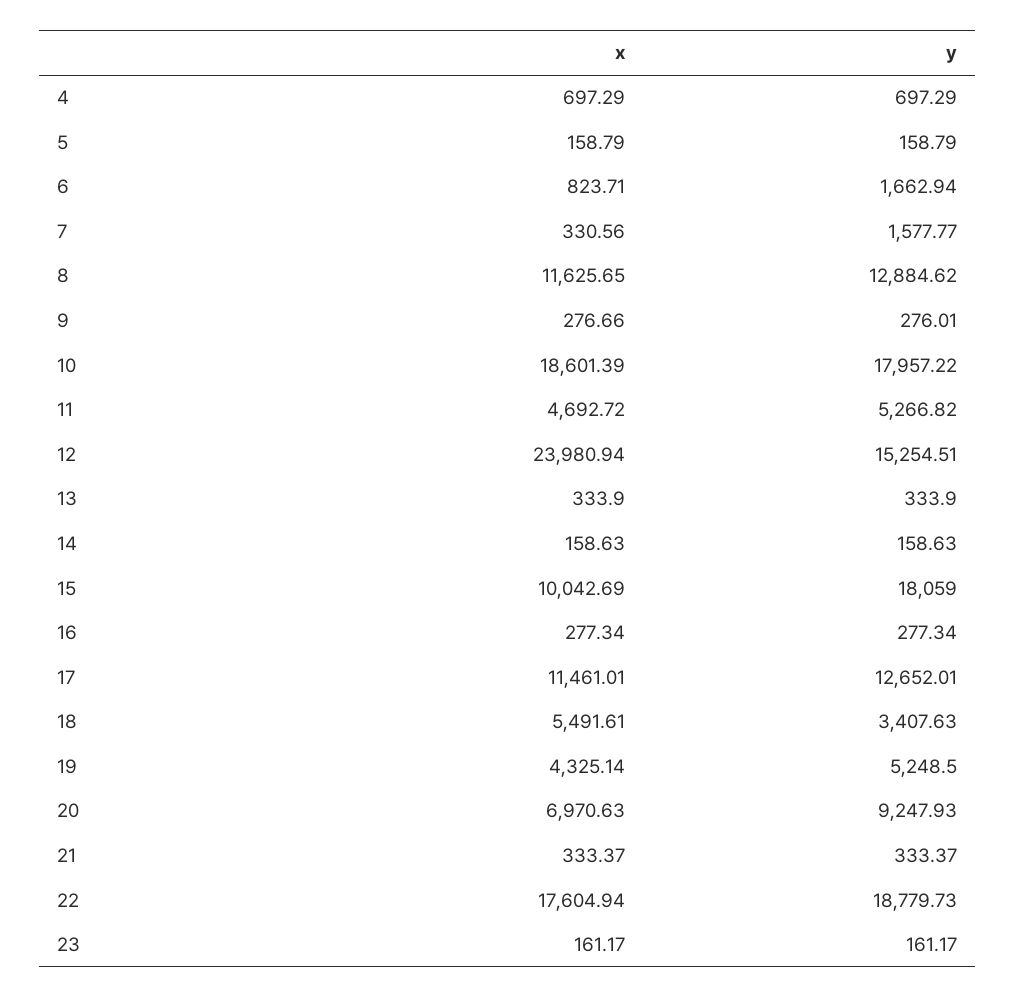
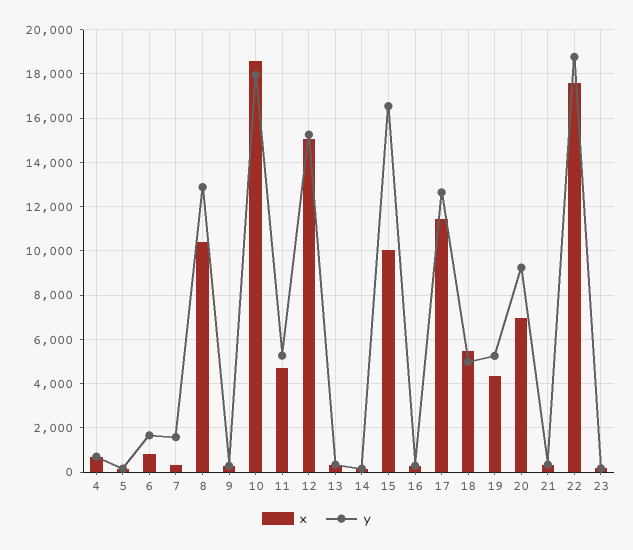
  {
    "x": {
      "4": 697.29,
      "5": 158.79,
      "6": 823.71,
      "7": 330.56,
-     "8": 11625.65,
+     "8": 10500,
      "9": 276.66,
      "10": 18601.39,
      "11": 4692.72,
-     "12": 23980.94,
+     "12": 15000,
      "13": 333.9,
      "14": 158.63,
      "15": 10042.69,
      "16": 277.34,
      "17": 11461.01,
      "18": 5491.61,
      "19": 4325.14,
      "20": 6970.63,
      "21": 333.37,
      "22": 17604.94,
      "23": 161.17
    },
    "y": {
      "4": 697.29,
      "5": 158.79,
      "6": 1662.94,
      "7": 1577.77,
      "8": 12884.62,
      "9": 276.01,
      "10": 17957.22,
      "11": 5266.82,
      "12": 15254.51,
      "13": 333.9,
      "14": 158.63,
-     "15": 18059,
+     "15": 16500,
      "16": 277.34,
      "17": 12652.01,
-     "18": 3407.63,
+     "18": 5000,
      "19": 5248.5,
      "20": 9247.93,
      "21": 333.37,
      "22": 18779.73,
      "23": 161.17
    }
  }

